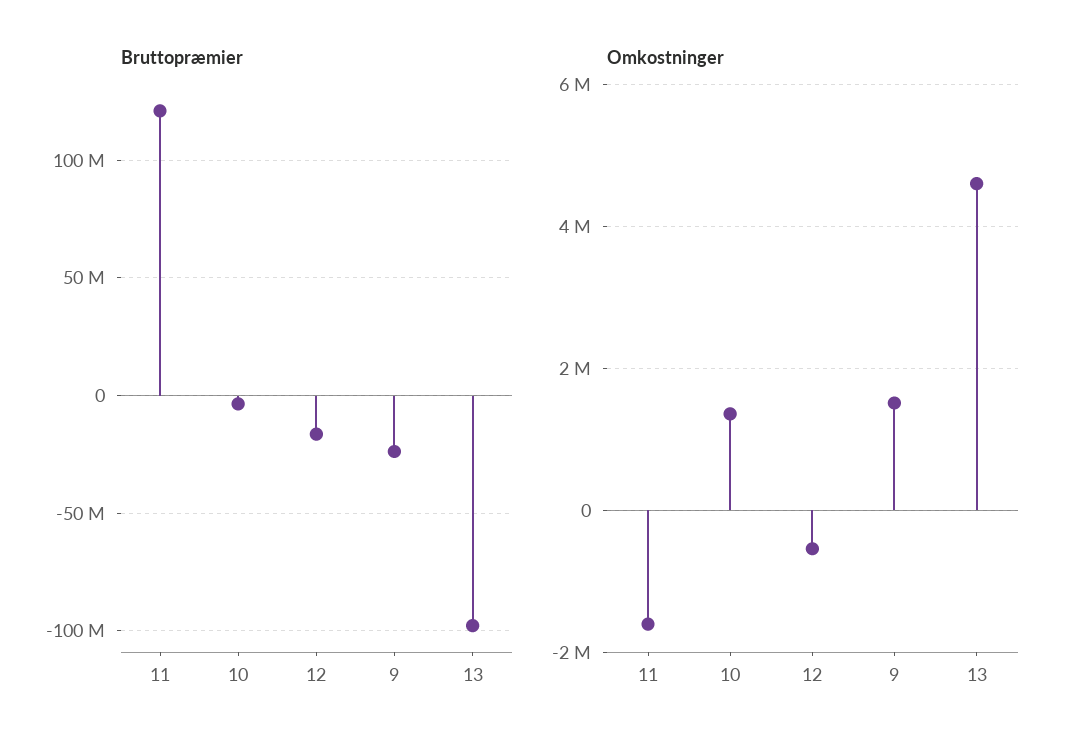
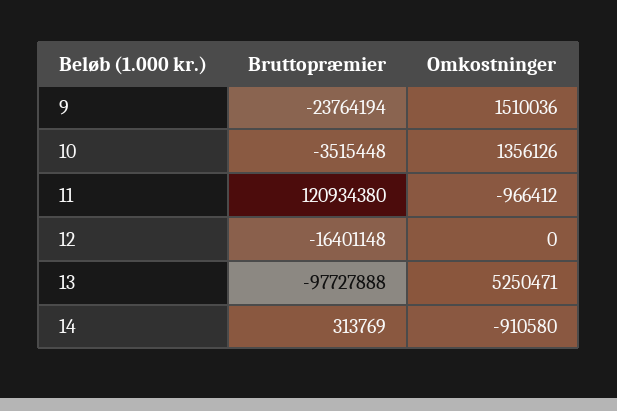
  {
    "Bruttopræmier": {
      "11": 120934380,
      "10": -3515448,
      "12": -16401148,
      "9": -23764194,
-     "13": -97727888
+     "13": -97727888,
+     "14": 313769
    },
    "Omkostninger": {
-     "11": -1600000,
+     "11": -966412,
      "10": 1356126,
-     "12": -600000,
+     "12": 0,
      "9": 1510036,
-     "13": 4600000
+     "13": 5250471,
+     "14": -910580
    }
  }

